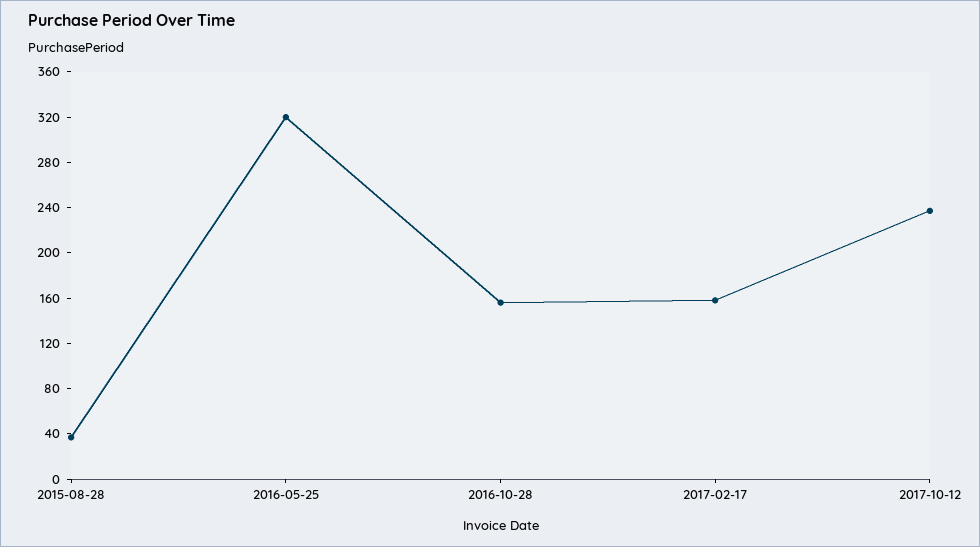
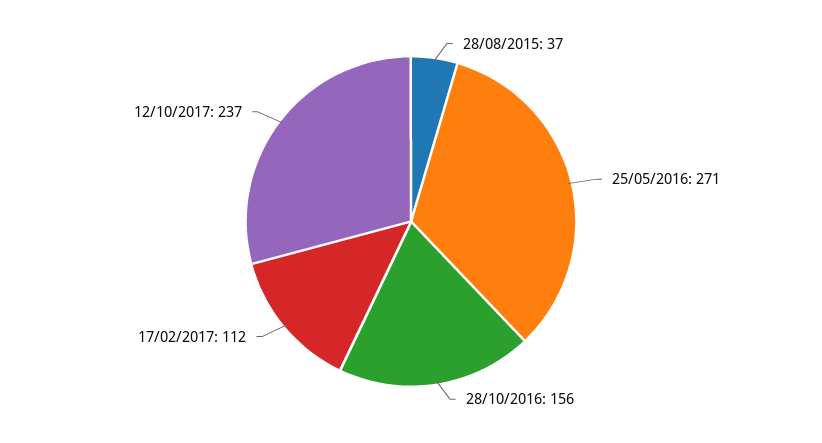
  {
    "2015-08-28": 37,
-   "2016-05-25": 320,
+   "2016-05-25": 271,
    "2016-10-28": 156,
-   "2017-02-17": 160,
+   "2017-02-17": 112,
    "2017-10-12": 237
  }

